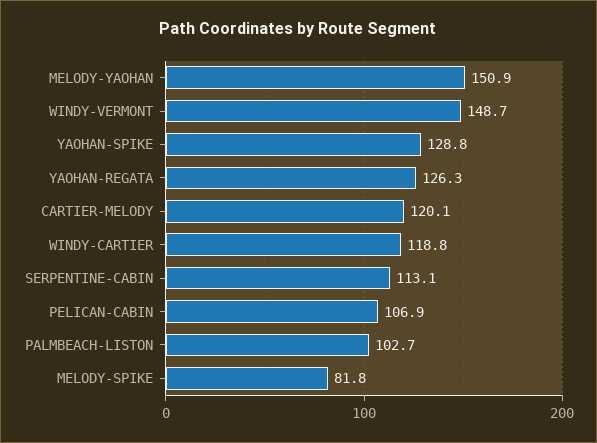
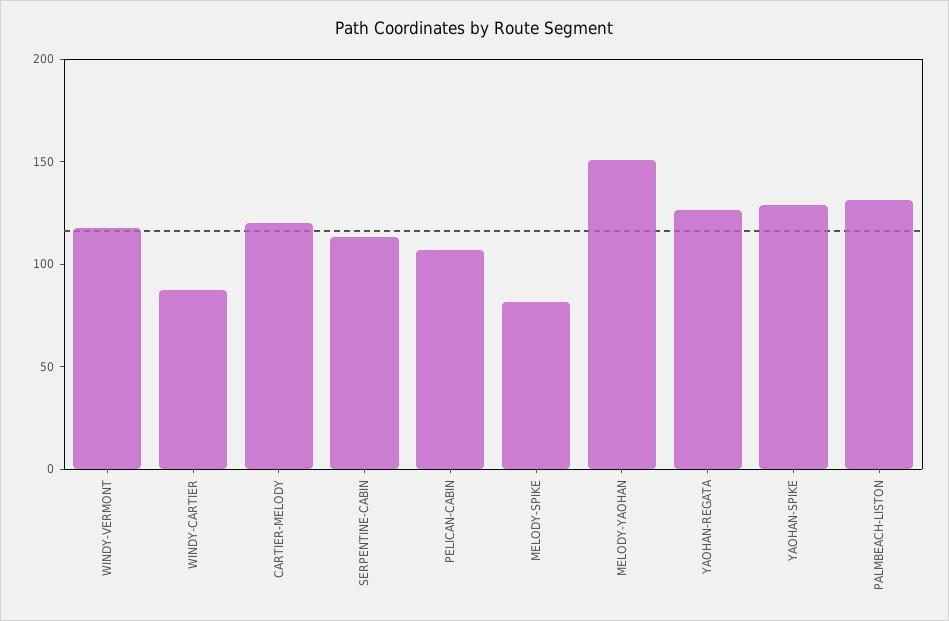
  {
    "MELODY-YAOHAN": 150.9,
-   "WINDY-VERMONT": 148.7,
+   "WINDY-VERMONT": 120,
    "YAOHAN-SPIKE": 128.8,
    "YAOHAN-REGATA": 126.3,
    "CARTIER-MELODY": 120.1,
-   "WINDY-CARTIER": 118.8,
+   "WINDY-CARTIER": 90,
    "SERPENTINE-CABIN": 113.1,
    "PELICAN-CABIN": 106.9,
-   "PALMBEACH-LISTON": 102.7,
+   "PALMBEACH-LISTON": 130,
    "MELODY-SPIKE": 81.8
  }

